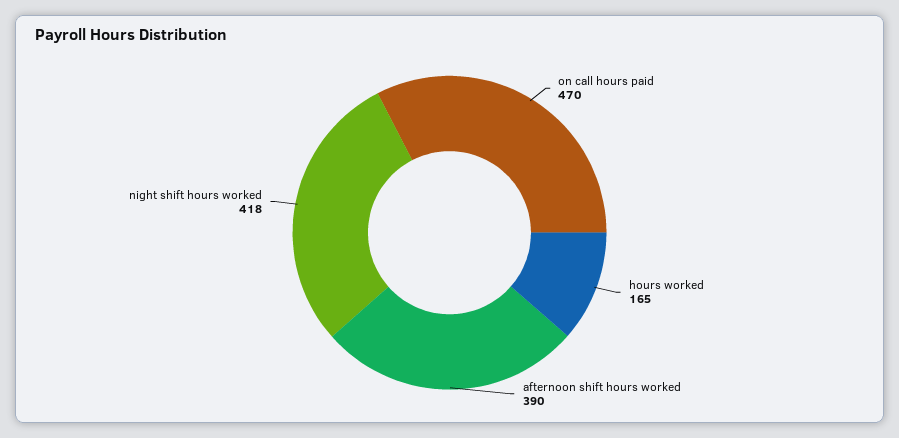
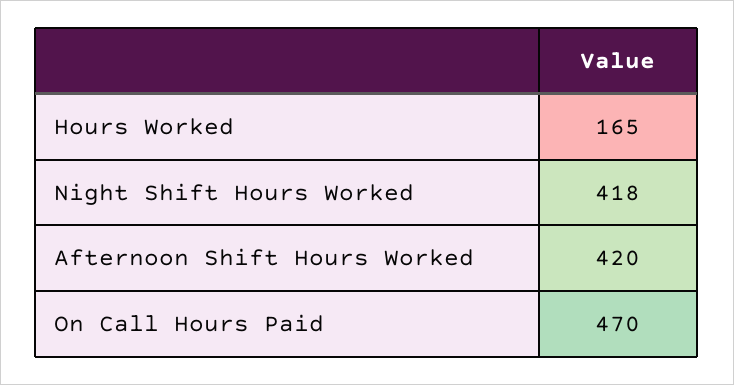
  {
    "on call hours paid": 470,
    "hours worked": 165,
-   "afternoon shift hours worked": 390,
+   "afternoon shift hours worked": 420,
    "night shift hours worked": 418
  }

